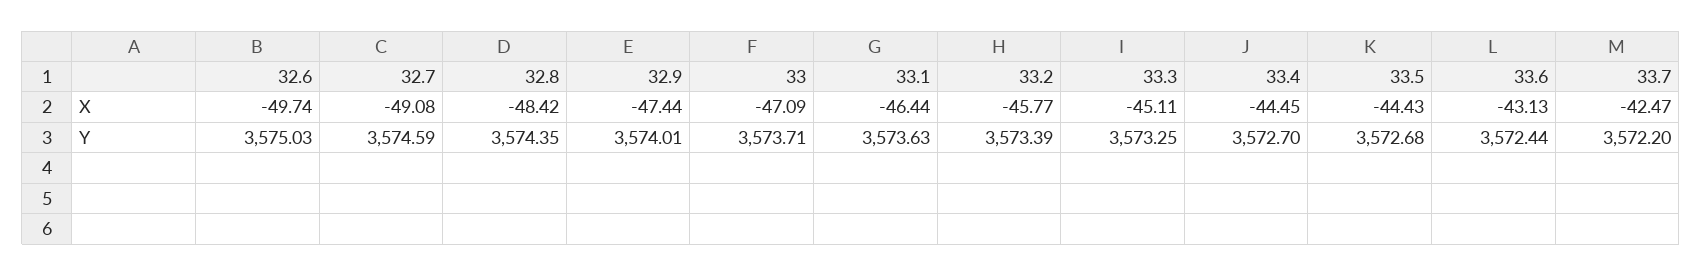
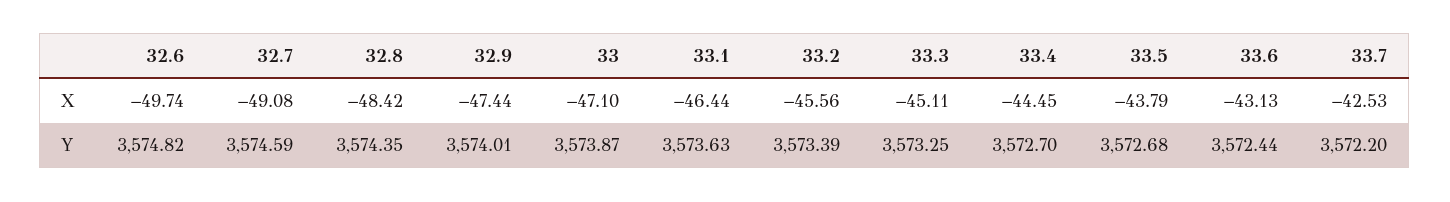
  {
    "32.6": {
      "X": -49.74,
-     "Y": 3575.03
+     "Y": 3574.82
    },
    "32.7": {
      "X": -49.08,
      "Y": 3574.59
    },
    "32.8": {
      "X": -48.42,
      "Y": 3574.35
    },
    "32.9": {
      "X": -47.44,
      "Y": 3574.01
    },
    "33": {
-     "X": -47.09,
+     "X": -47.1,
-     "Y": 3573.71
+     "Y": 3573.87
    },
    "33.1": {
      "X": -46.44,
      "Y": 3573.63
    },
    "33.2": {
-     "X": -45.77,
+     "X": -45.56,
      "Y": 3573.39
    },
    "33.3": {
      "X": -45.11,
      "Y": 3573.25
    },
    "33.4": {
      "X": -44.45,
      "Y": 3572.7
    },
    "33.5": {
-     "X": -44.43,
+     "X": -43.79,
      "Y": 3572.68
    },
    "33.6": {
      "X": -43.13,
      "Y": 3572.44
    },
    "33.7": {
-     "X": -42.47,
+     "X": -42.53,
      "Y": 3572.2
    }
  }

